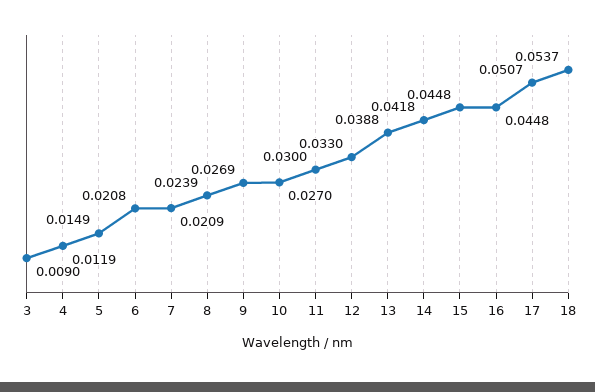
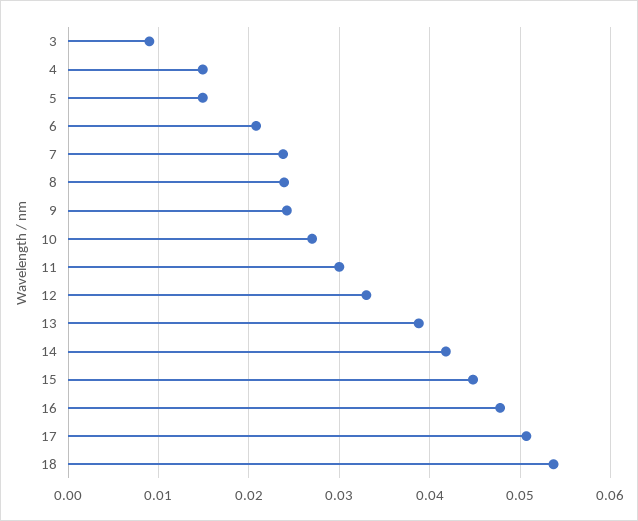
  {
    "3": 0.009,
-   "4": 0.0119,
+   "4": 0.015,
    "5": 0.0149,
    "6": 0.0208,
-   "7": 0.0209,
+   "7": 0.024,
    "8": 0.0239,
-   "9": 0.0269,
+   "9": 0.024,
    "10": 0.027,
    "11": 0.03,
    "12": 0.033,
    "13": 0.0388,
    "14": 0.0418,
    "15": 0.0448,
-   "16": 0.0448,
+   "16": 0.048,
    "17": 0.0507,
    "18": 0.0537
  }

